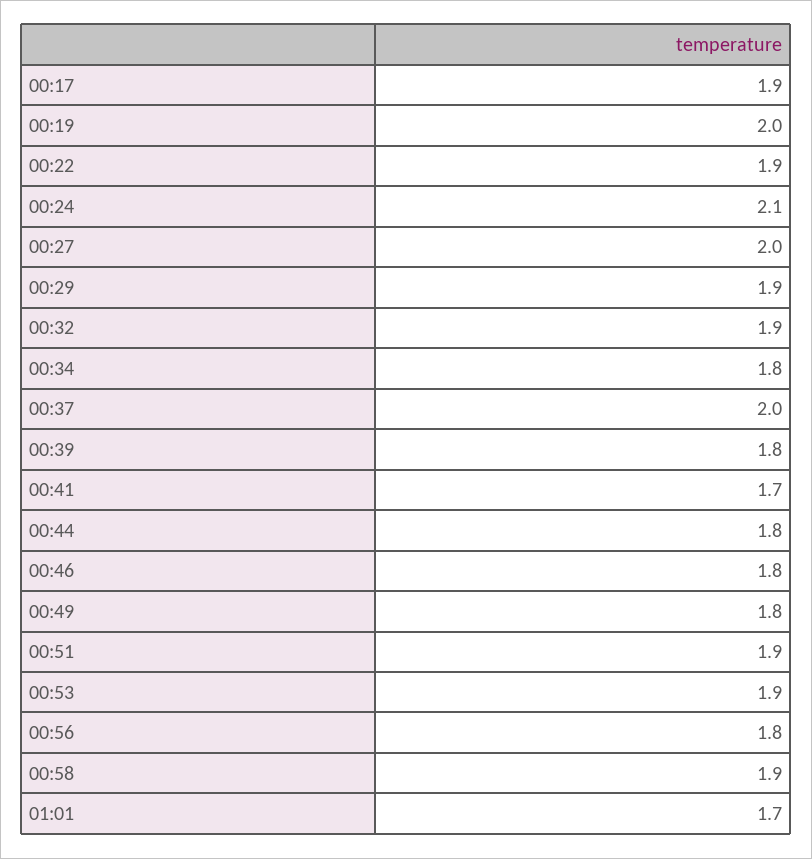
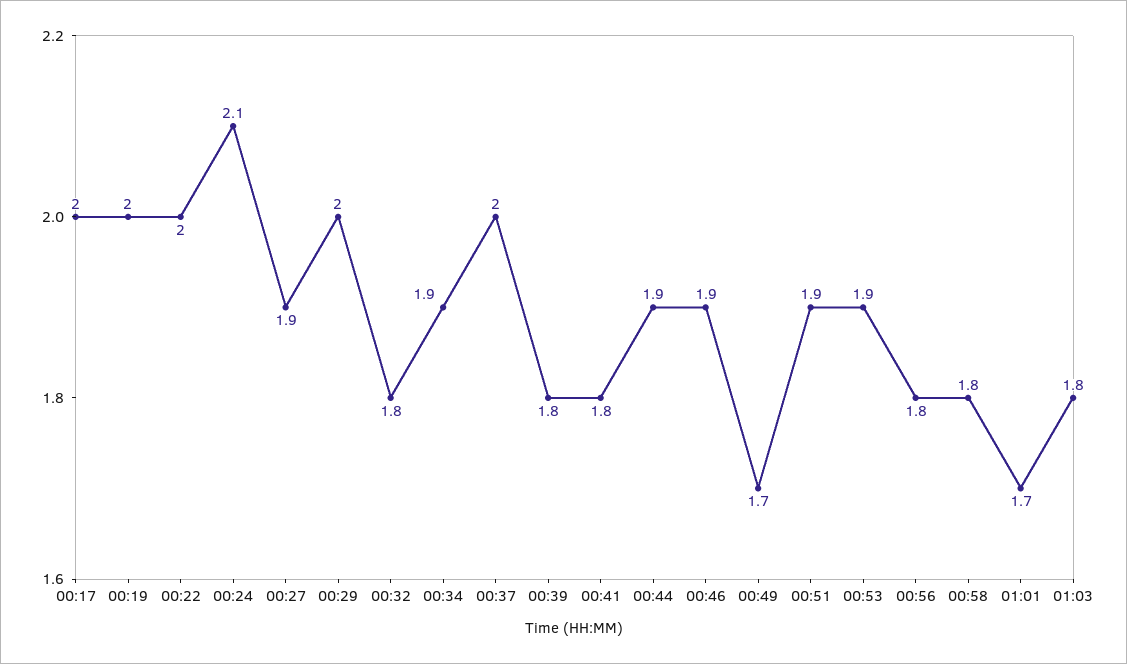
  {
-   "00:17": 1.9,
+   "00:17": 2,
    "00:19": 2,
-   "00:22": 1.9,
+   "00:22": 2,
    "00:24": 2.1,
-   "00:27": 2,
+   "00:27": 1.9,
-   "00:29": 1.9,
+   "00:29": 2,
-   "00:32": 1.9,
+   "00:32": 1.8,
-   "00:34": 1.8,
+   "00:34": 1.9,
    "00:37": 2,
    "00:39": 1.8,
-   "00:41": 1.7,
+   "00:41": 1.8,
-   "00:44": 1.8,
+   "00:44": 1.9,
-   "00:46": 1.8,
+   "00:46": 1.9,
-   "00:49": 1.8,
+   "00:49": 1.7,
    "00:51": 1.9,
    "00:53": 1.9,
    "00:56": 1.8,
-   "00:58": 1.9,
+   "00:58": 1.8,
-   "01:01": 1.7
+   "01:01": 1.7,
+   "01:03": 1.8
  }

